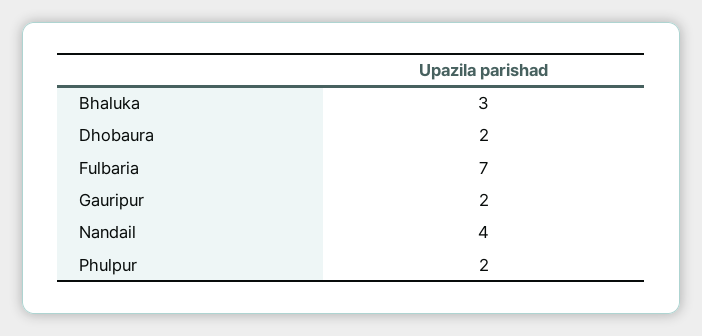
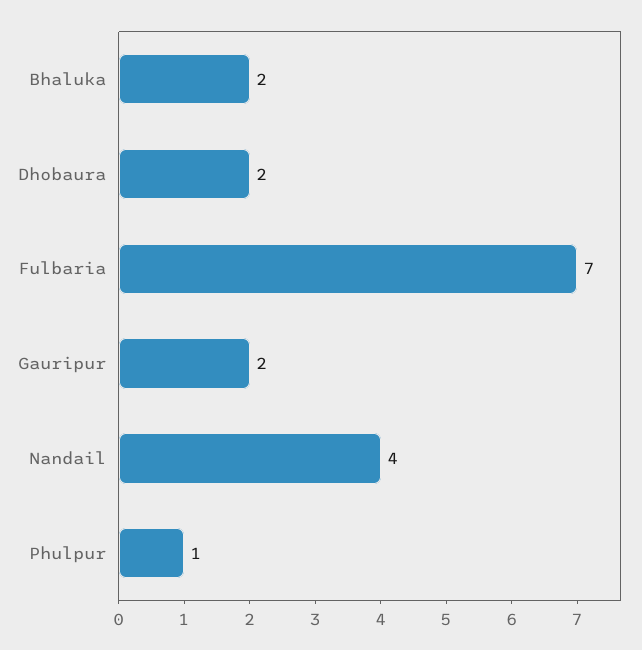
  {
-   "Bhaluka": 3,
+   "Bhaluka": 2,
    "Dhobaura": 2,
    "Fulbaria": 7,
    "Gauripur": 2,
    "Nandail": 4,
-   "Phulpur": 2
+   "Phulpur": 1
  }

